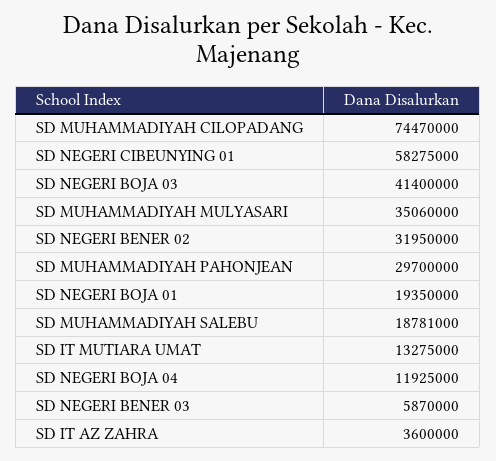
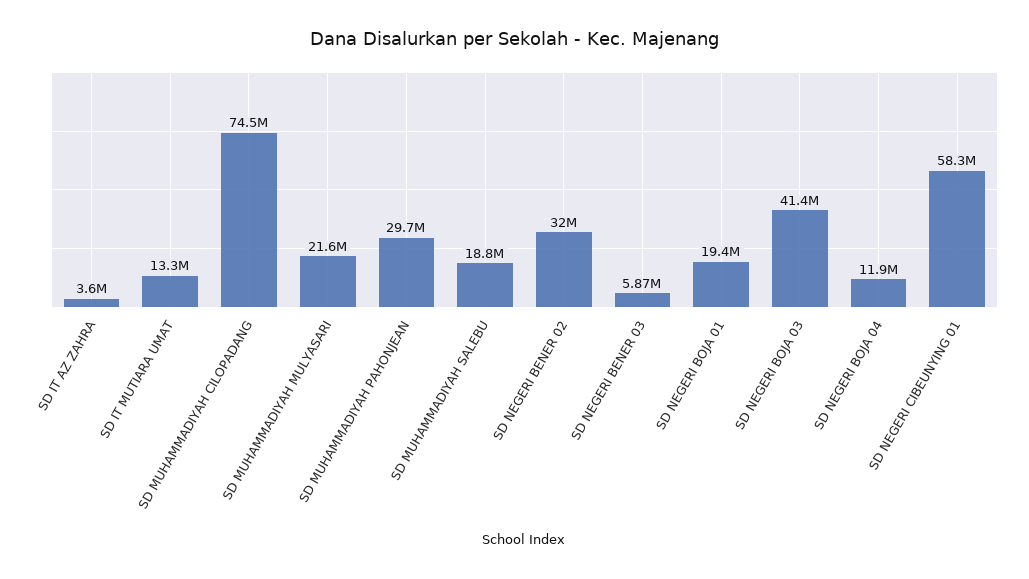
  {
    "SD MUHAMMADIYAH CILOPADANG": 74470000,
    "SD NEGERI CIBEUNYING 01": 58275000,
    "SD NEGERI BOJA 03": 41400000,
-   "SD MUHAMMADIYAH MULYASARI": 35060000,
+   "SD MUHAMMADIYAH MULYASARI": 21600000,
    "SD NEGERI BENER 02": 31950000,
    "SD MUHAMMADIYAH PAHONJEAN": 29700000,
    "SD NEGERI BOJA 01": 19350000,
    "SD MUHAMMADIYAH SALEBU": 18781000,
    "SD IT MUTIARA UMAT": 13275000,
    "SD NEGERI BOJA 04": 11925000,
    "SD NEGERI BENER 03": 5870000,
    "SD IT AZ ZAHRA": 3600000
  }

